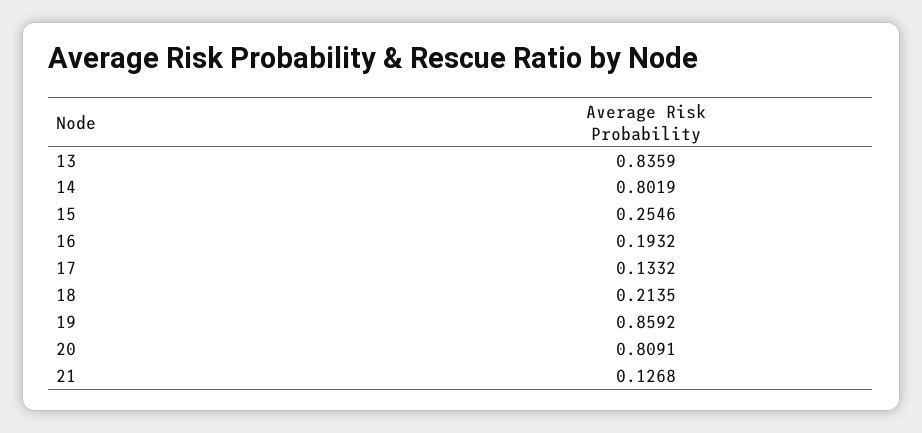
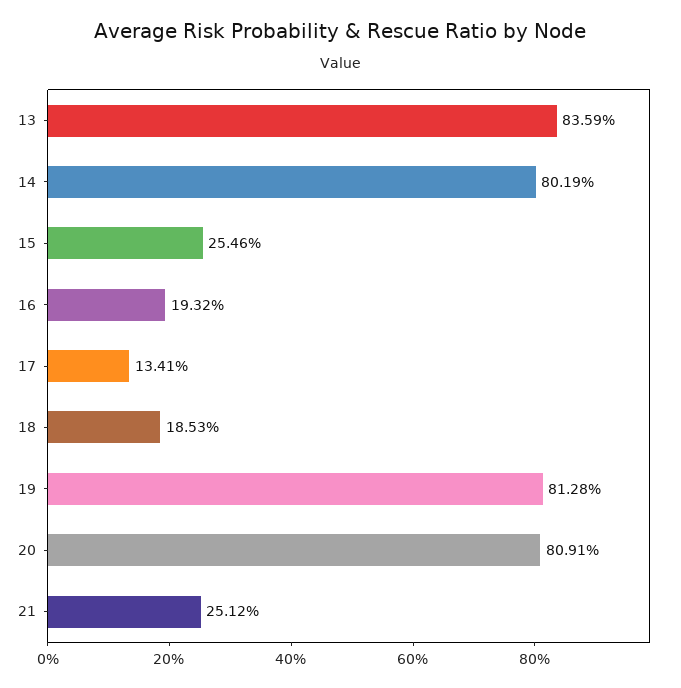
  {
    "13": 0.8359,
    "14": 0.8019,
    "15": 0.2546,
    "16": 0.1932,
-   "17": 0.1332,
+   "17": 0.1341,
-   "18": 0.2135,
+   "18": 0.1853,
-   "19": 0.8592,
+   "19": 0.8128,
    "20": 0.8091,
-   "21": 0.1268
+   "21": 0.2512
  }

